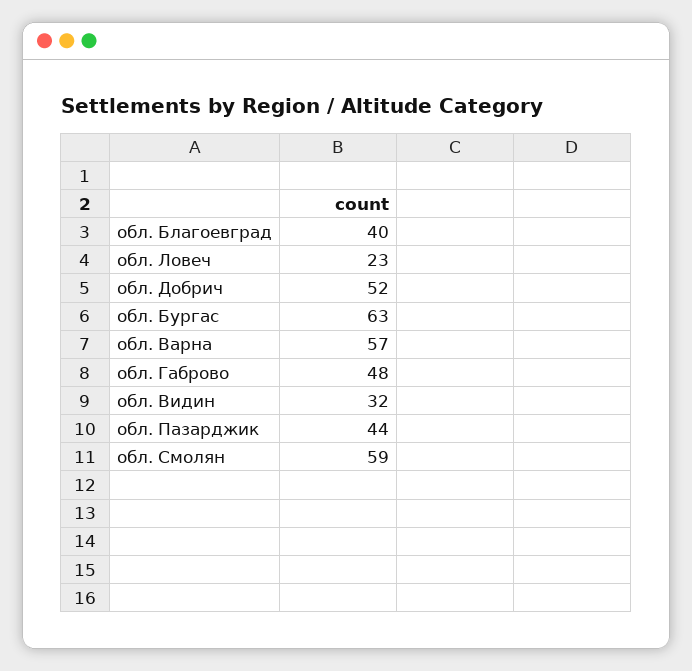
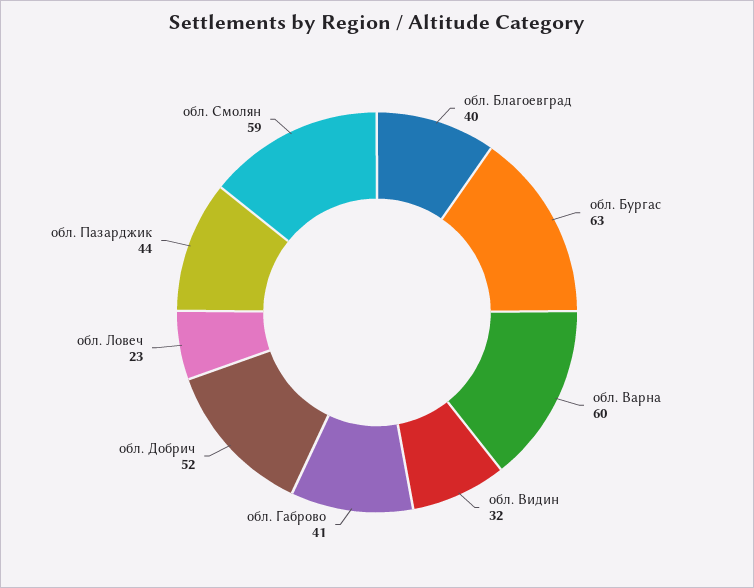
  {
    "обл. Благоевград": 40,
    "обл. Ловеч": 23,
    "обл. Добрич": 52,
    "обл. Бургас": 63,
-   "обл. Варна": 57,
+   "обл. Варна": 60,
-   "обл. Габрово": 48,
+   "обл. Габрово": 41,
    "обл. Видин": 32,
    "обл. Пазарджик": 44,
    "обл. Смолян": 59
  }

